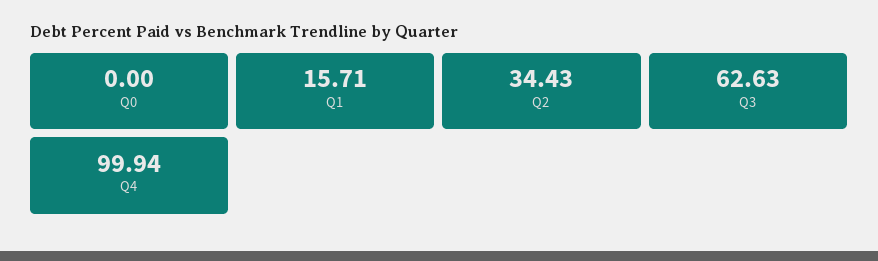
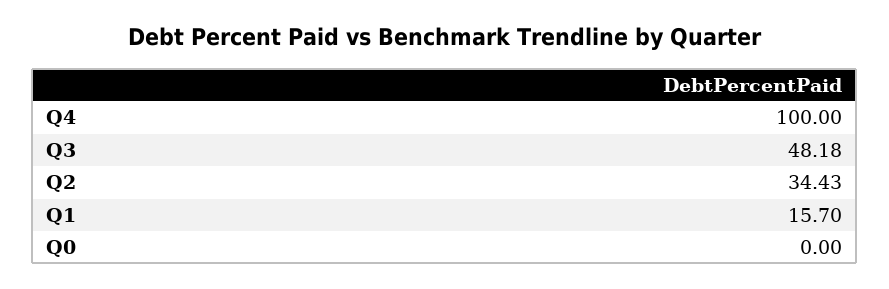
  {
    "Q0": 0,
-   "Q1": 15.71,
+   "Q1": 15.7,
    "Q2": 34.43,
-   "Q3": 62.63,
+   "Q3": 48.18,
-   "Q4": 99.94
+   "Q4": 100
  }

